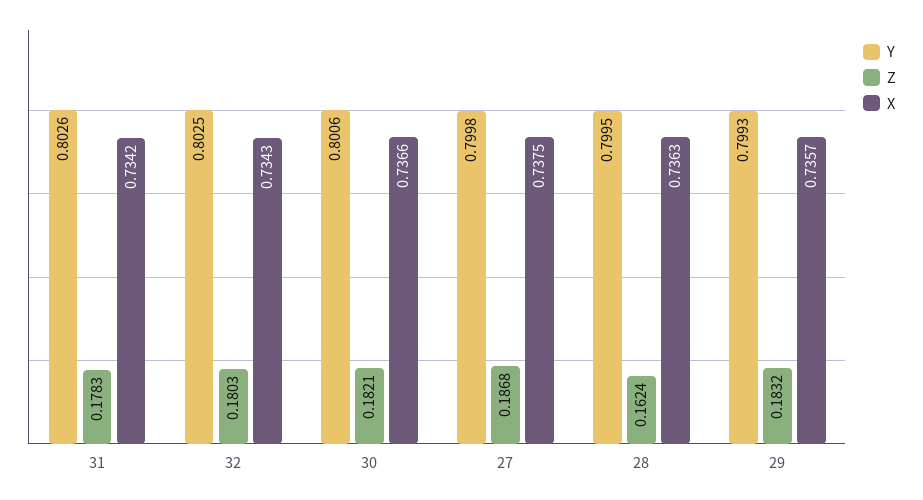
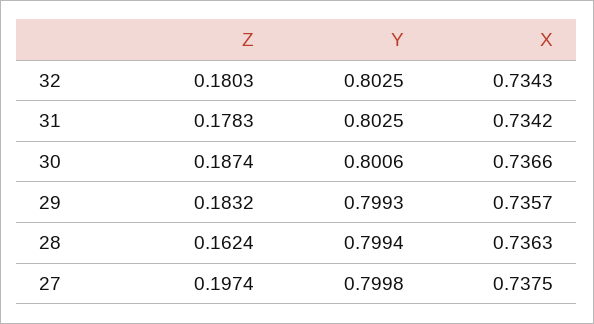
  {
    "Y": {
-     "31": 0.8026,
+     "31": 0.8025,
      "32": 0.8025,
      "30": 0.8006,
      "27": 0.7998,
-     "28": 0.7995,
+     "28": 0.7994,
      "29": 0.7993
    },
    "Z": {
      "31": 0.1783,
      "32": 0.1803,
-     "30": 0.1821,
+     "30": 0.1874,
-     "27": 0.1868,
+     "27": 0.1974,
      "28": 0.1624,
      "29": 0.1832
    },
    "X": {
      "31": 0.7342,
      "32": 0.7343,
      "30": 0.7366,
      "27": 0.7375,
      "28": 0.7363,
      "29": 0.7357
    }
  }

